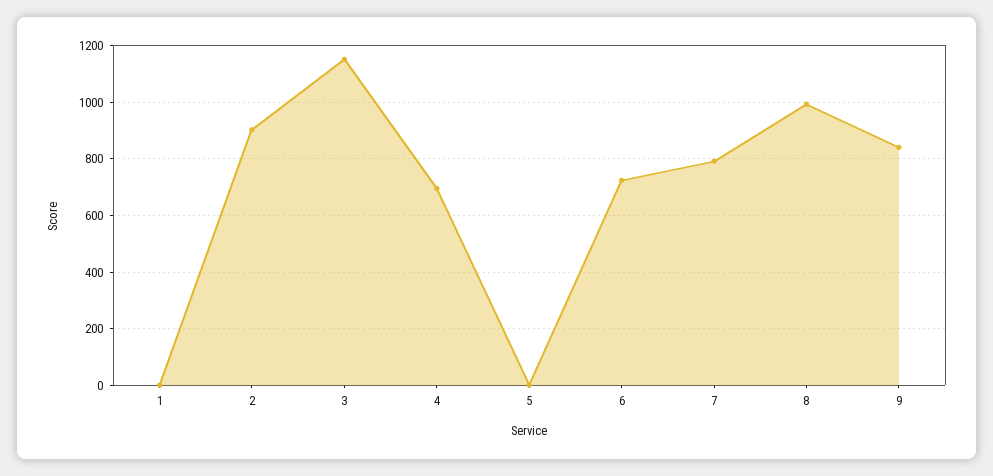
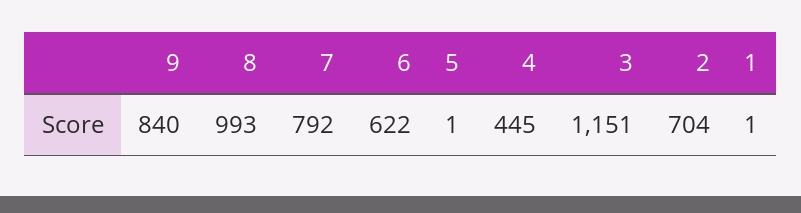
  {
    "1": 1,
-   "2": 900,
+   "2": 704,
    "3": 1151,
-   "4": 700,
+   "4": 445,
    "5": 1,
-   "6": 725,
+   "6": 622,
    "7": 792,
    "8": 993,
    "9": 840
  }

